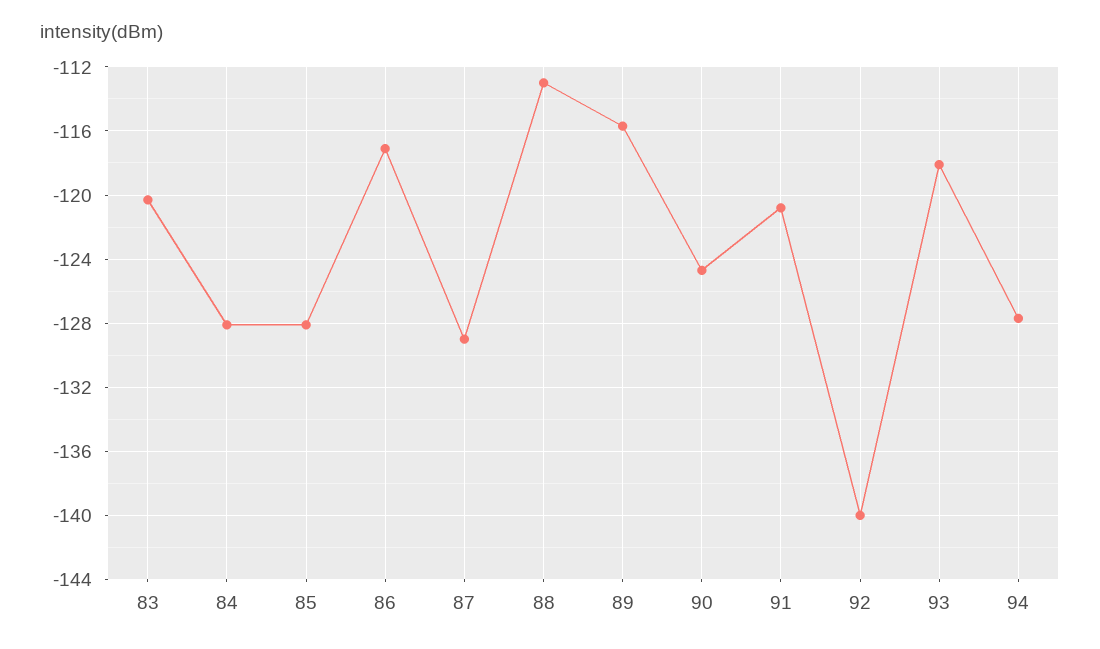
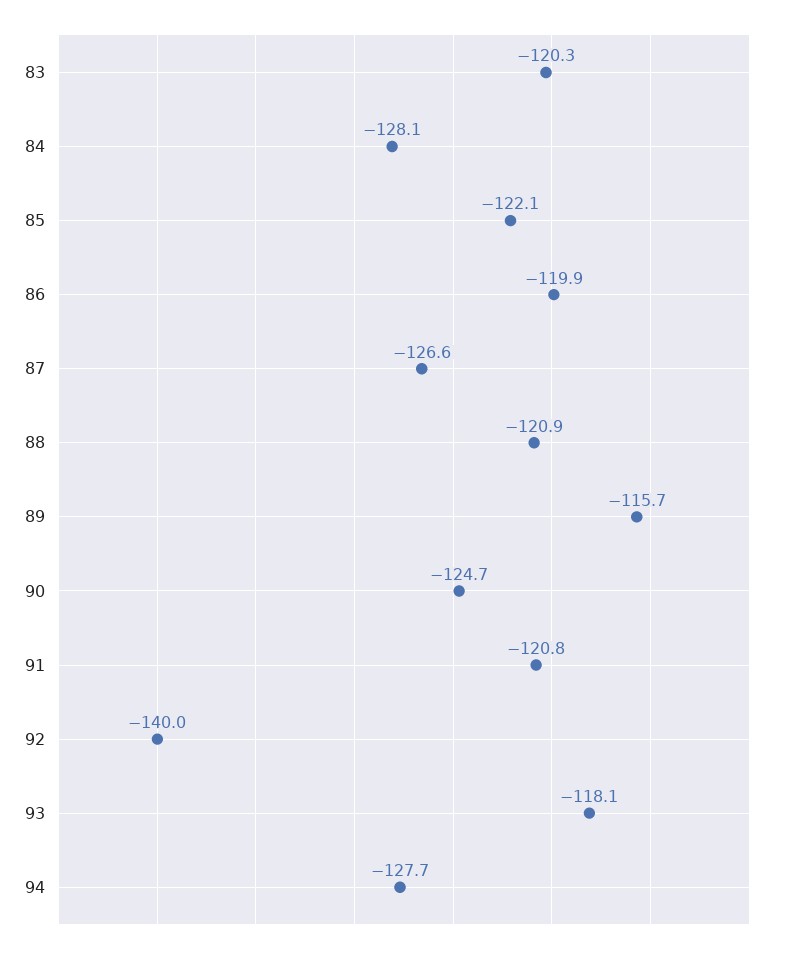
  {
    "83": -120.3,
    "84": -128.1,
-   "85": -128,
+   "85": -122.1,
-   "86": -117,
+   "86": -119.9,
-   "87": -129,
+   "87": -126.6,
-   "88": -113,
+   "88": -120.9,
    "89": -115.7,
    "90": -124.7,
    "91": -120.8,
    "92": -140,
    "93": -118.1,
    "94": -127.7
  }

